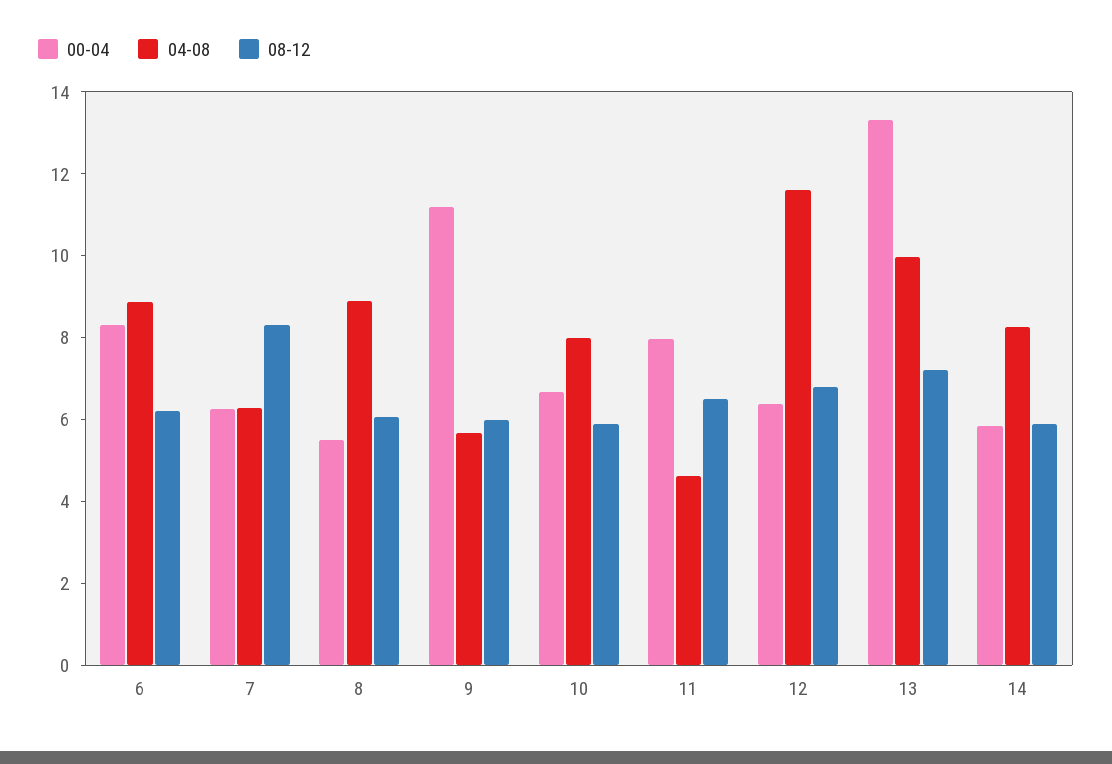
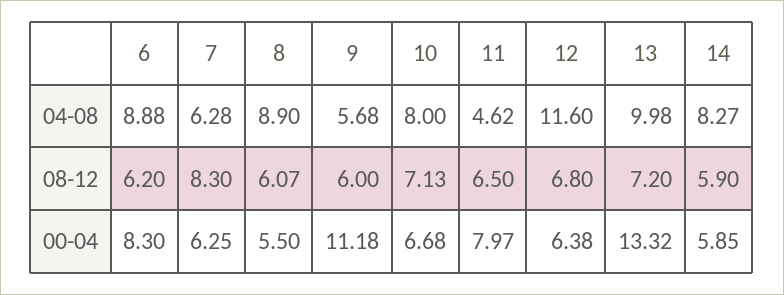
  {
    "00-04": {
      "6": 8.3,
      "7": 6.25,
      "8": 5.5,
      "9": 11.18,
      "10": 6.68,
      "11": 7.97,
      "12": 6.38,
      "13": 13.32,
      "14": 5.85
    },
    "04-08": {
      "6": 8.88,
      "7": 6.28,
      "8": 8.9,
      "9": 5.68,
      "10": 8,
      "11": 4.62,
      "12": 11.6,
      "13": 9.98,
      "14": 8.27
    },
    "08-12": {
      "6": 6.2,
      "7": 8.3,
      "8": 6.07,
      "9": 6,
-     "10": 6,
+     "10": 7.13,
      "11": 6.5,
      "12": 6.8,
      "13": 7.2,
      "14": 5.9
    }
  }

